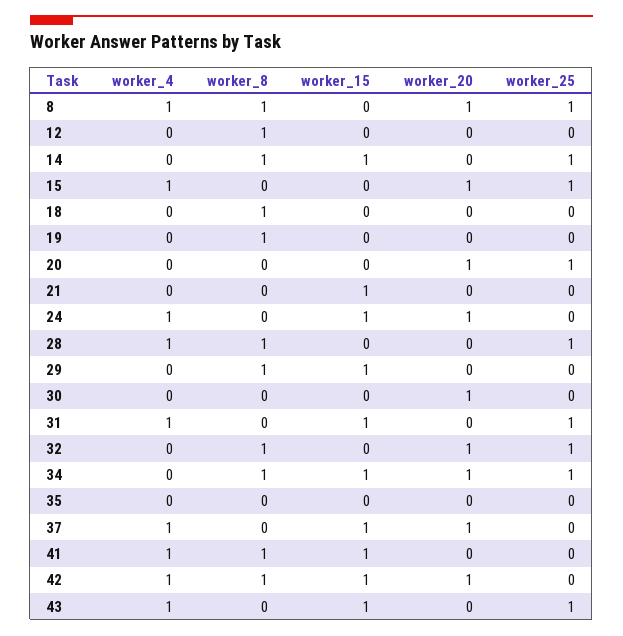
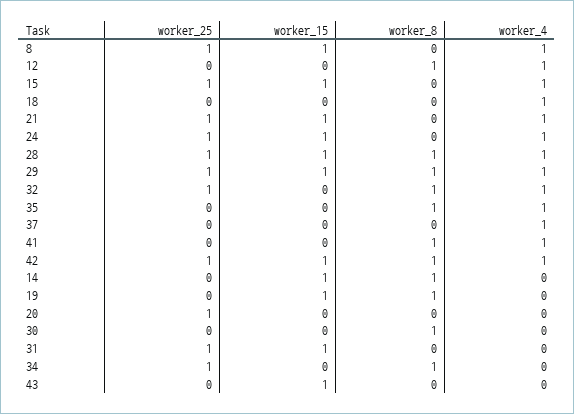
  {
    "worker_4": {
      "8": 1,
-     "12": 0,
+     "12": 1,
      "14": 0,
      "15": 1,
-     "18": 0,
+     "18": 1,
      "19": 0,
      "20": 0,
-     "21": 0,
+     "21": 1,
      "24": 1,
      "28": 1,
-     "29": 0,
+     "29": 1,
      "30": 0,
-     "31": 1,
+     "31": 0,
-     "32": 0,
+     "32": 1,
      "34": 0,
-     "35": 0,
+     "35": 1,
      "37": 1,
      "41": 1,
      "42": 1,
-     "43": 1
+     "43": 0
    },
    "worker_8": {
-     "8": 1,
+     "8": 0,
      "12": 1,
      "14": 1,
      "15": 0,
-     "18": 1,
+     "18": 0,
      "19": 1,
      "20": 0,
      "21": 0,
      "24": 0,
      "28": 1,
      "29": 1,
-     "30": 0,
+     "30": 1,
      "31": 0,
      "32": 1,
      "34": 1,
-     "35": 0,
+     "35": 1,
      "37": 0,
      "41": 1,
      "42": 1,
      "43": 0
    },
    "worker_15": {
-     "8": 0,
+     "8": 1,
      "12": 0,
      "14": 1,
-     "15": 0,
+     "15": 1,
      "18": 0,
-     "19": 0,
+     "19": 1,
      "20": 0,
      "21": 1,
      "24": 1,
-     "28": 0,
+     "28": 1,
      "29": 1,
      "30": 0,
      "31": 1,
      "32": 0,
-     "34": 1,
+     "34": 0,
      "35": 0,
-     "37": 1,
+     "37": 0,
-     "41": 1,
+     "41": 0,
      "42": 1,
      "43": 1
    },
-   "worker_20": {
-     "8": 1,
-     "12": 0,
-     "14": 0,
-     "15": 1,
-     "18": 0,
-     "19": 0,
-     "20": 1,
-     "21": 0,
-     "24": 1,
-     "28": 0,
-     "29": 0,
-     "30": 1,
-     "31": 0,
-     "32": 1,
-     "34": 1,
-     "35": 0,
-     "37": 1,
-     "41": 0,
-     "42": 1,
-     "43": 0
-   },
    "worker_25": {
      "8": 1,
      "12": 0,
-     "14": 1,
+     "14": 0,
      "15": 1,
      "18": 0,
      "19": 0,
      "20": 1,
-     "21": 0,
+     "21": 1,
-     "24": 0,
+     "24": 1,
      "28": 1,
-     "29": 0,
+     "29": 1,
      "30": 0,
      "31": 1,
      "32": 1,
      "34": 1,
      "35": 0,
      "37": 0,
      "41": 0,
-     "42": 0,
+     "42": 1,
-     "43": 1
+     "43": 0
    }
  }

